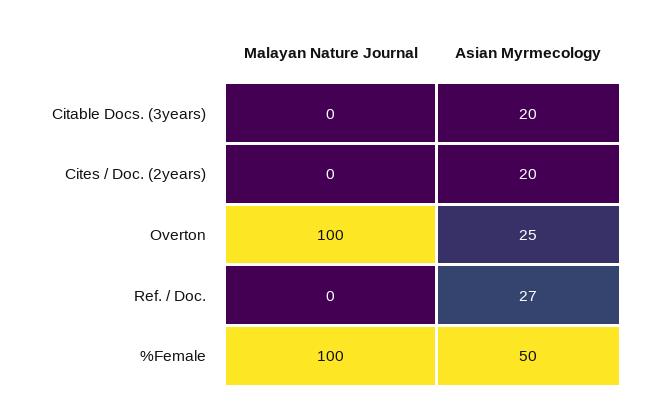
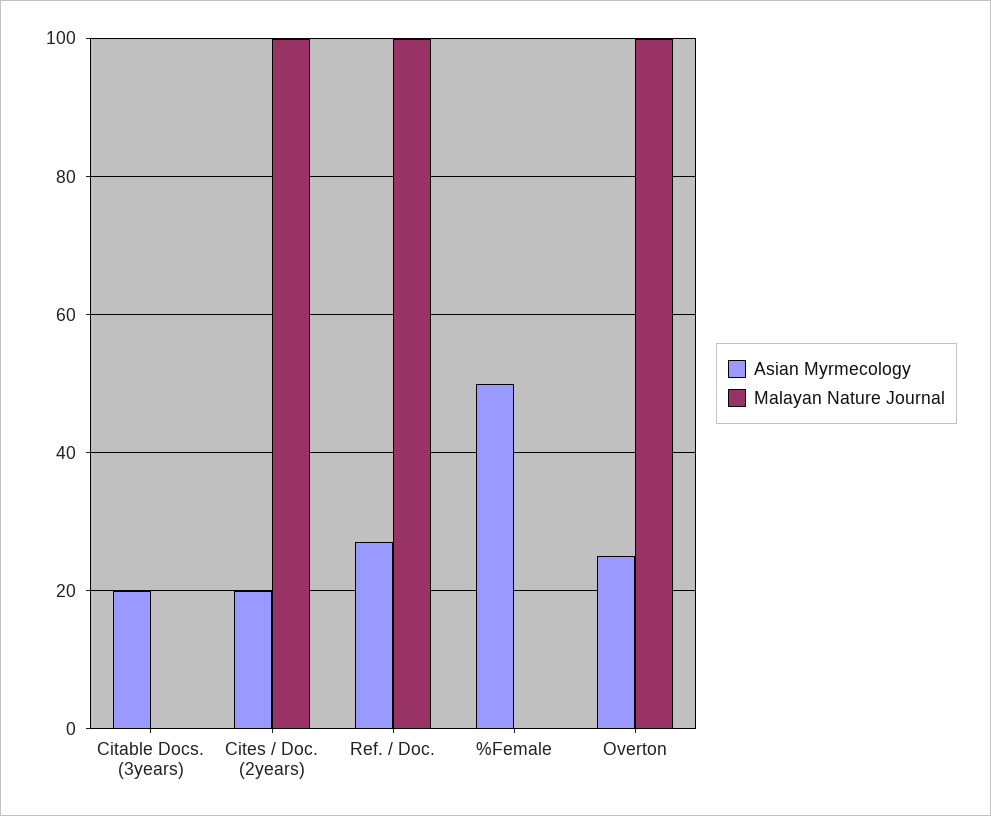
  {
    "Malayan Nature Journal": {
      "Citable Docs. (3years)": 0,
-     "Cites / Doc. (2years)": 0,
+     "Cites / Doc. (2years)": 100,
      "Overton": 100,
-     "Ref. / Doc.": 0,
+     "Ref. / Doc.": 100,
-     "%Female": 100
+     "%Female": 0
    },
    "Asian Myrmecology": {
      "Citable Docs. (3years)": 20,
      "Cites / Doc. (2years)": 20,
      "Overton": 25,
      "Ref. / Doc.": 27,
      "%Female": 50
    }
  }

